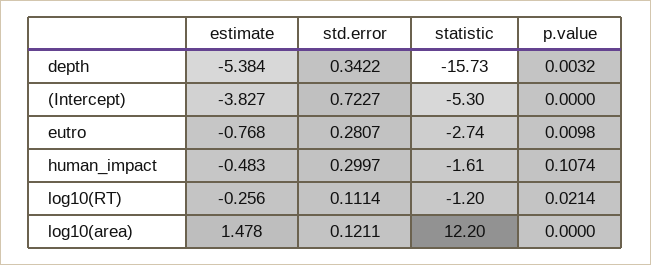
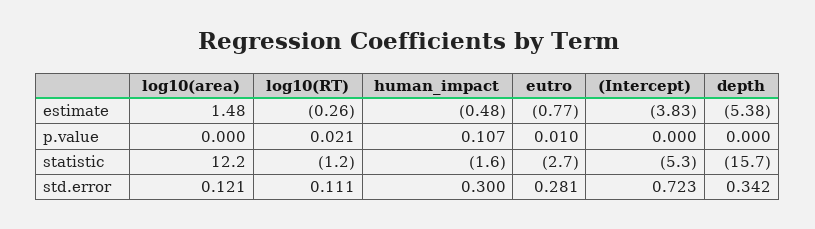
  {
    "estimate": {
      "depth": -5.384,
      "(Intercept)": -3.827,
      "eutro": -0.768,
      "human_impact": -0.483,
      "log10(RT)": -0.256,
      "log10(area)": 1.478
    },
    "std.error": {
      "depth": 0.3422,
      "(Intercept)": 0.7227,
      "eutro": 0.2807,
      "human_impact": 0.2997,
      "log10(RT)": 0.1114,
      "log10(area)": 0.1211
    },
    "statistic": {
      "depth": -15.73,
      "(Intercept)": -5.3,
      "eutro": -2.74,
      "human_impact": -1.61,
      "log10(RT)": -1.2,
      "log10(area)": 12.2
    },
    "p.value": {
-     "depth": 0.0032,
+     "depth": 0,
      "(Intercept)": 0,
      "eutro": 0.0098,
      "human_impact": 0.1074,
      "log10(RT)": 0.0214,
      "log10(area)": 0
    }
  }

